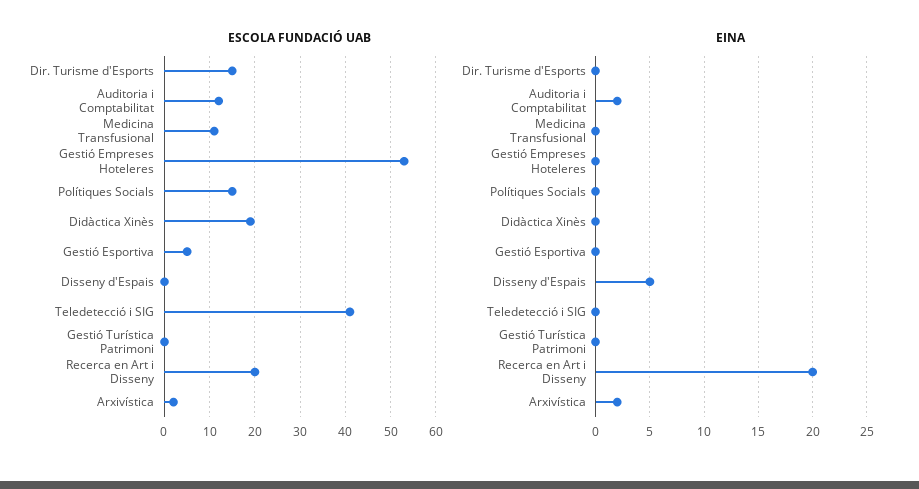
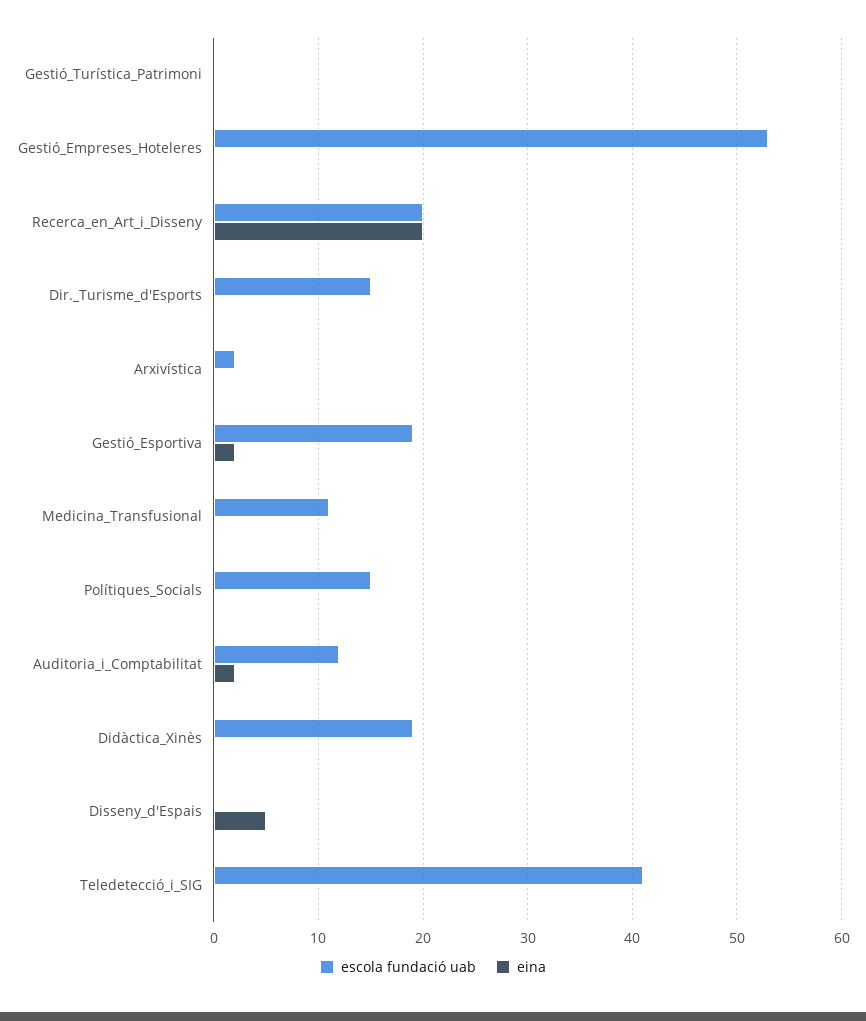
  {
    "ESCOLA FUNDACIÓ UAB": {
      "Dir. Turisme d'Esports": 15,
      "Auditoria i Comptabilitat": 12,
      "Medicina Transfusional": 11,
      "Gestió Empreses Hoteleres": 53,
      "Polítiques Socials": 15,
      "Didàctica Xinès": 19,
-     "Gestió Esportiva": 5,
+     "Gestió Esportiva": 19,
      "Disseny d'Espais": 0,
      "Teledetecció i SIG": 41,
      "Gestió Turística Patrimoni": 0,
      "Recerca en Art i Disseny": 20,
      "Arxivística": 2
    },
    "EINA": {
      "Dir. Turisme d'Esports": 0,
      "Auditoria i Comptabilitat": 2,
      "Medicina Transfusional": 0,
      "Gestió Empreses Hoteleres": 0,
      "Polítiques Socials": 0,
      "Didàctica Xinès": 0,
-     "Gestió Esportiva": 0,
+     "Gestió Esportiva": 2,
      "Disseny d'Espais": 5,
      "Teledetecció i SIG": 0,
      "Gestió Turística Patrimoni": 0,
      "Recerca en Art i Disseny": 20,
-     "Arxivística": 2
+     "Arxivística": 0
    }
  }

